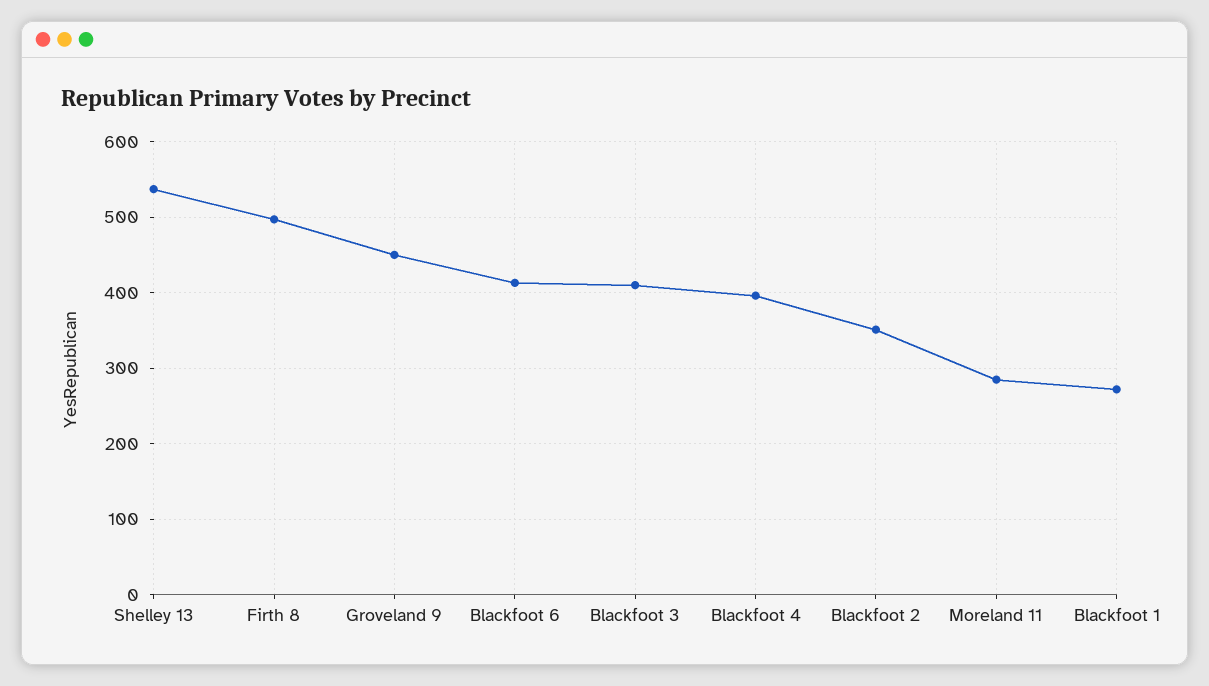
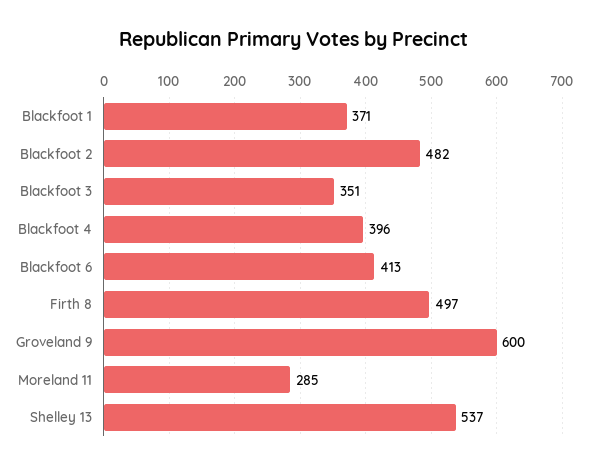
  {
    "Shelley 13": 537,
    "Firth 8": 497,
-   "Groveland 9": 450,
+   "Groveland 9": 600,
    "Blackfoot 6": 413,
-   "Blackfoot 3": 410,
+   "Blackfoot 3": 351,
    "Blackfoot 4": 396,
-   "Blackfoot 2": 350,
+   "Blackfoot 2": 482,
    "Moreland 11": 285,
-   "Blackfoot 1": 270
+   "Blackfoot 1": 371
  }

